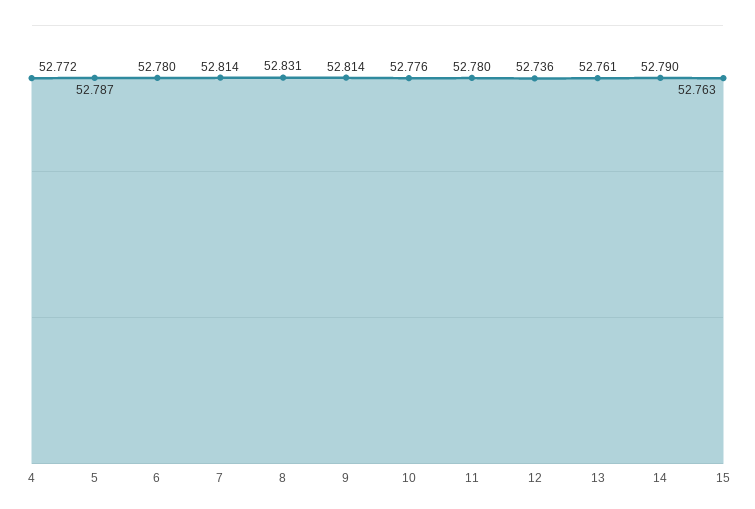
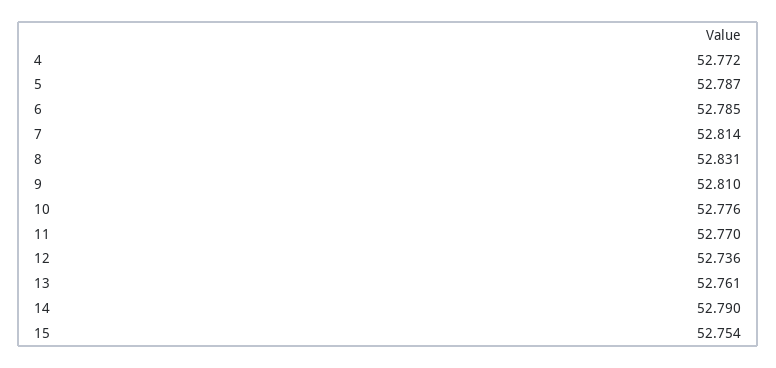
  {
    "4": 52.772,
    "5": 52.787,
-   "6": 52.78,
+   "6": 52.785,
    "7": 52.814,
    "8": 52.831,
-   "9": 52.814,
+   "9": 52.81,
    "10": 52.776,
-   "11": 52.78,
+   "11": 52.77,
    "12": 52.736,
    "13": 52.761,
    "14": 52.79,
-   "15": 52.763
+   "15": 52.754
  }

